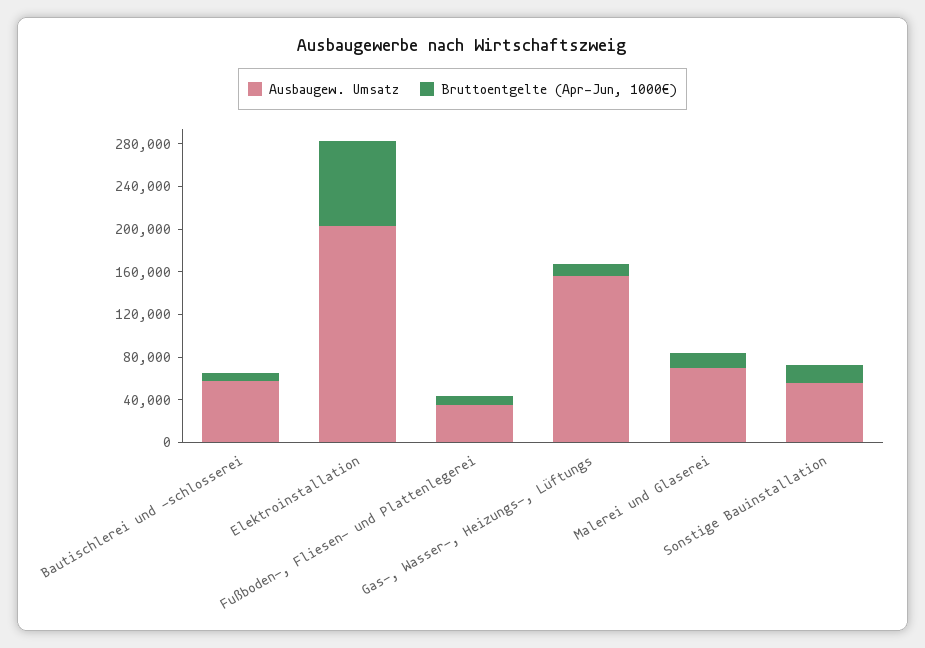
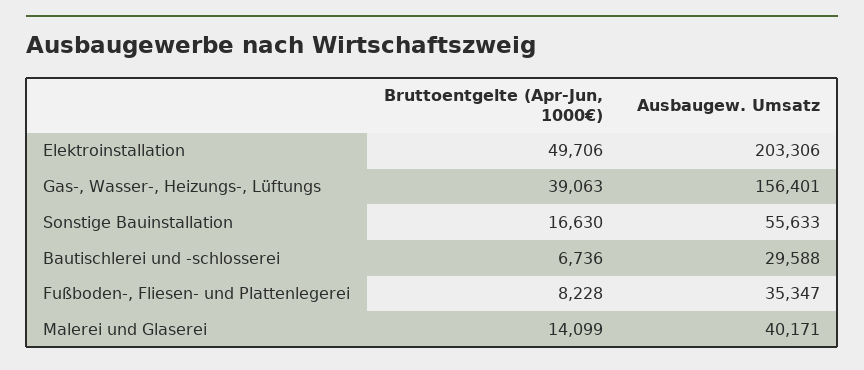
  {
    "Ausbaugew. Umsatz": {
-     "Bautischlerei und -schlosserei": 60000,
+     "Bautischlerei und -schlosserei": 29588,
      "Elektroinstallation": 203306,
      "Fußboden-, Fliesen- und Plattenlegerei": 35347,
      "Gas-, Wasser-, Heizungs-, Lüftungs": 156401,
-     "Malerei und Glaserei": 70000,
+     "Malerei und Glaserei": 40171,
      "Sonstige Bauinstallation": 55633
    },
    "Bruttoentgelte (Apr-Jun, 1000€)": {
      "Bautischlerei und -schlosserei": 6736,
-     "Elektroinstallation": 80000,
+     "Elektroinstallation": 49706,
      "Fußboden-, Fliesen- und Plattenlegerei": 8228,
-     "Gas-, Wasser-, Heizungs-, Lüftungs": 10000,
+     "Gas-, Wasser-, Heizungs-, Lüftungs": 39063,
      "Malerei und Glaserei": 14099,
      "Sonstige Bauinstallation": 16630
    }
  }

